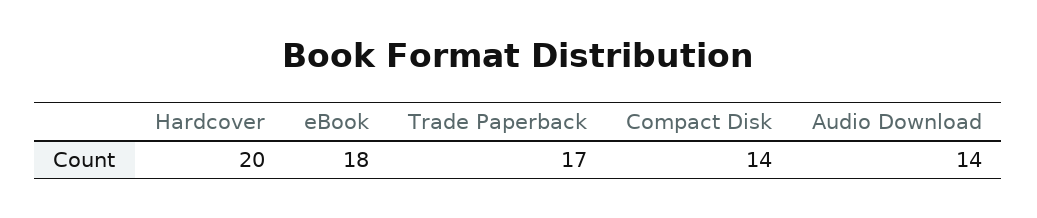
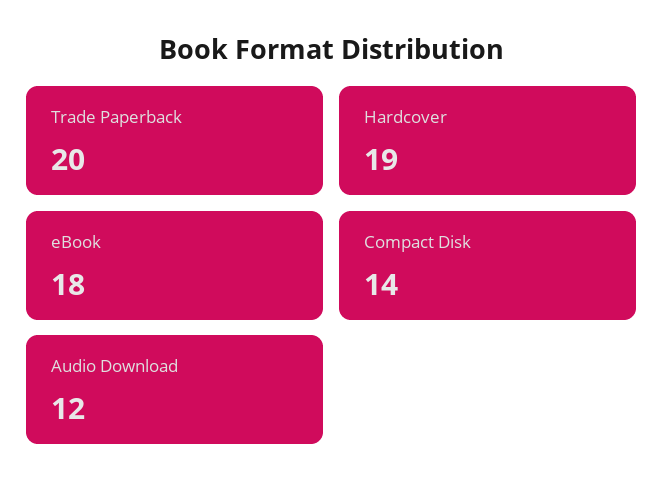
  {
-   "Hardcover": 20,
+   "Hardcover": 19,
    "eBook": 18,
-   "Trade Paperback": 17,
+   "Trade Paperback": 20,
    "Compact Disk": 14,
-   "Audio Download": 14
+   "Audio Download": 12
  }

